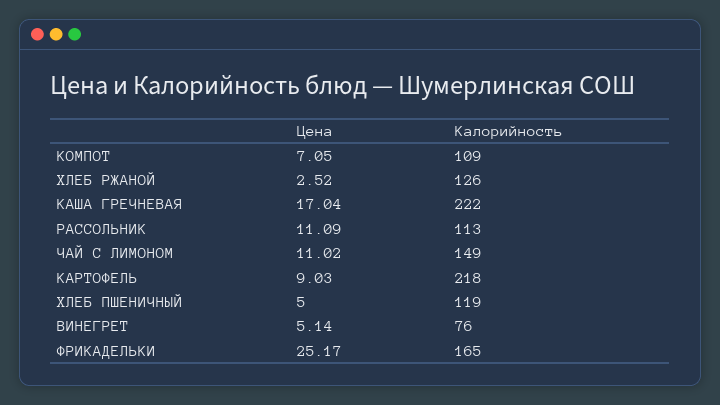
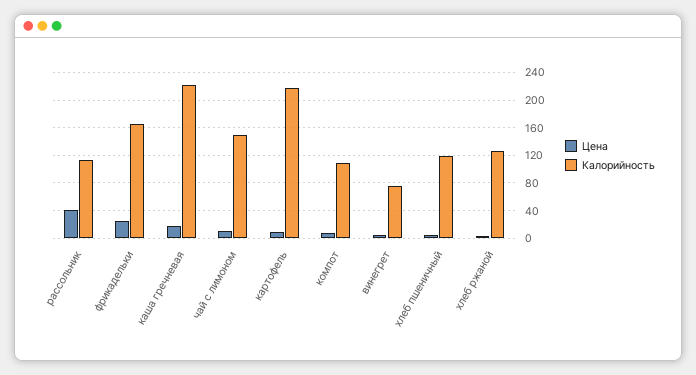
  {
    "Цена": {
      "КОМПОТ": 7.05,
      "ХЛЕБ РЖАНОЙ": 2.52,
      "КАША ГРЕЧНЕВАЯ": 17.04,
-     "РАССОЛЬНИК": 11.09,
+     "РАССОЛЬНИК": 40,
      "ЧАЙ С ЛИМОНОМ": 11.02,
      "КАРТОФЕЛЬ": 9.03,
      "ХЛЕБ ПШЕНИЧНЫЙ": 5,
      "ВИНЕГРЕТ": 5.14,
      "ФРИКАДЕЛЬКИ": 25.17
    },
    "Калорийность": {
      "КОМПОТ": 109,
      "ХЛЕБ РЖАНОЙ": 126,
      "КАША ГРЕЧНЕВАЯ": 222,
      "РАССОЛЬНИК": 113,
      "ЧАЙ С ЛИМОНОМ": 149,
      "КАРТОФЕЛЬ": 218,
      "ХЛЕБ ПШЕНИЧНЫЙ": 119,
      "ВИНЕГРЕТ": 76,
      "ФРИКАДЕЛЬКИ": 165
    }
  }

